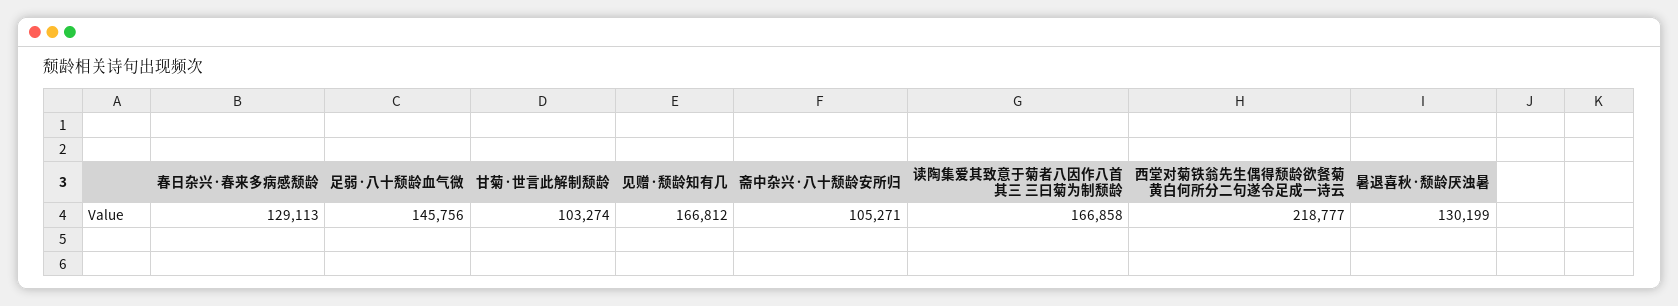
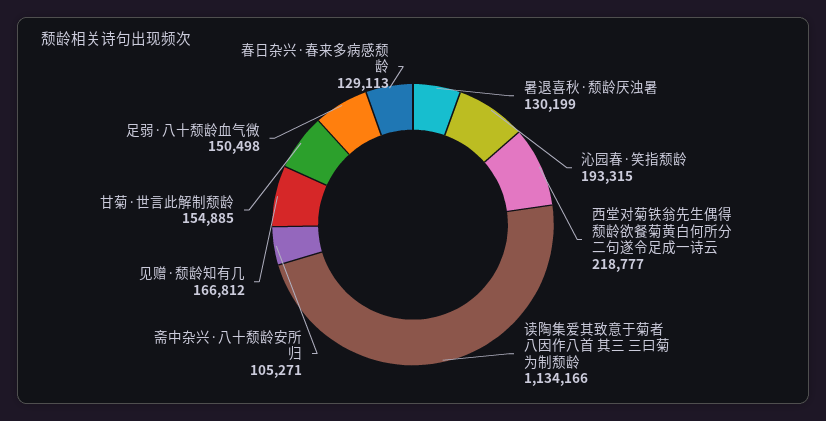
  {
    "春日杂兴·春来多病感颓龄": 129113,
-   "足弱·八十颓龄血气微": 145756,
+   "足弱·八十颓龄血气微": 150498,
-   "甘菊·世言此解制颓龄": 103274,
+   "甘菊·世言此解制颓龄": 154885,
    "见赠·颓龄知有几": 166812,
    "斋中杂兴·八十颓龄安所归": 105271,
-   "读陶集爱其致意于菊者八因作八首 其三 三曰菊为制颓龄": 166858,
+   "读陶集爱其致意于菊者八因作八首 其三 三曰菊为制颓龄": 1134166,
    "西堂对菊铁翁先生偶得颓龄欲餐菊黄白何所分二句遂令足成一诗云": 218777,
-   "暑退喜秋·颓龄厌浊暑": 130199
+   "暑退喜秋·颓龄厌浊暑": 130199,
+   "沁园春·笑指颓龄": 193315
  }

